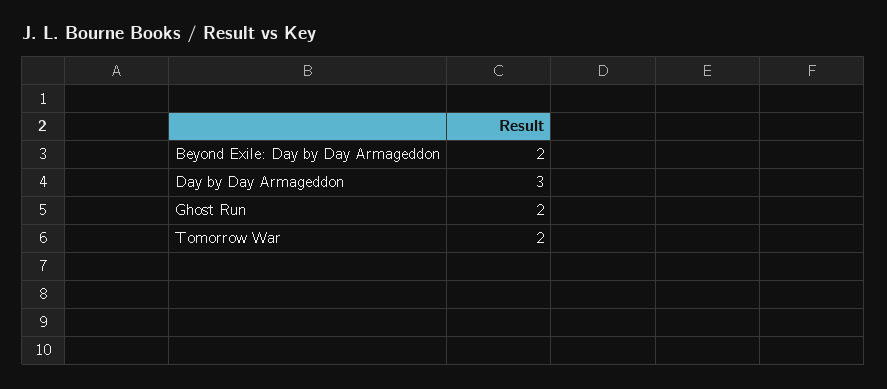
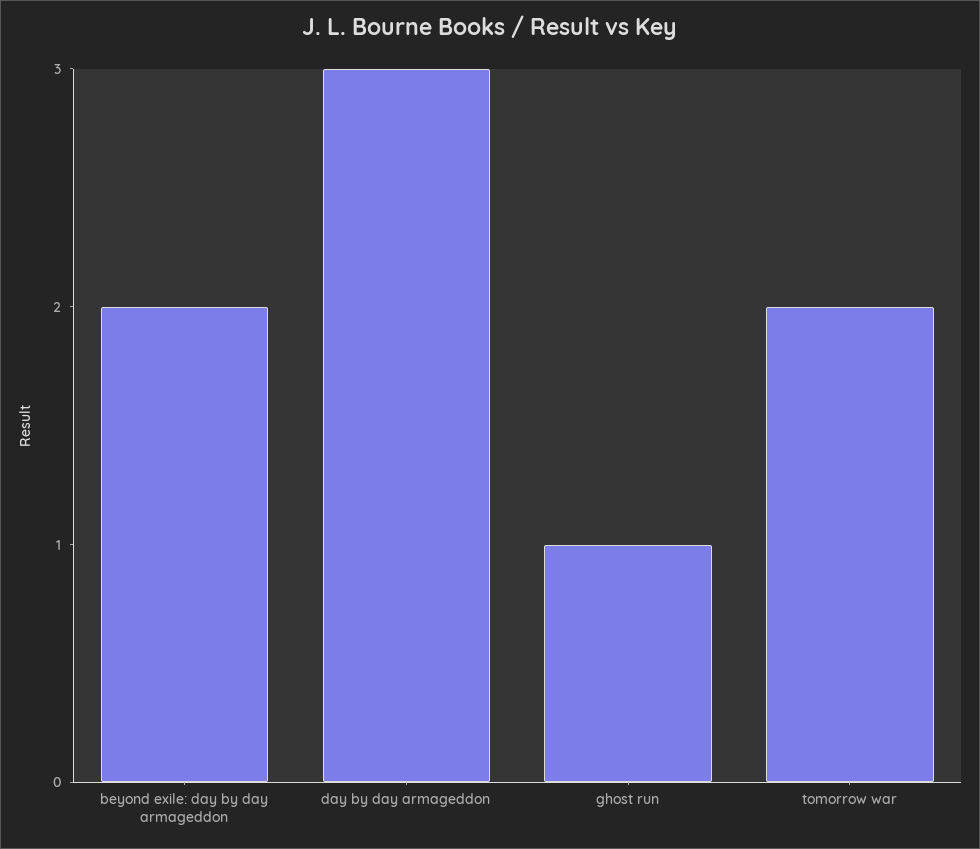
  {
    "Beyond Exile: Day by Day Armageddon": 2,
    "Day by Day Armageddon": 3,
-   "Ghost Run": 2,
+   "Ghost Run": 1,
    "Tomorrow War": 2
  }

